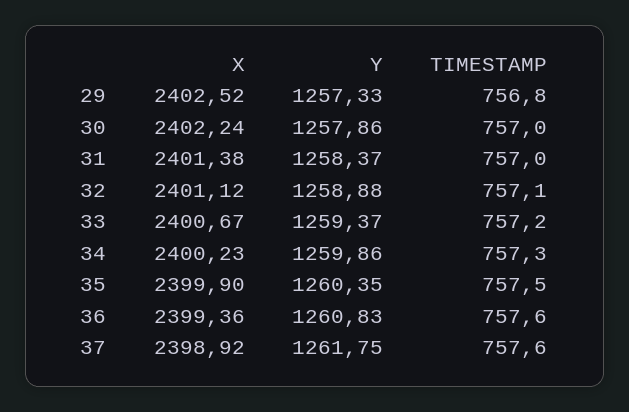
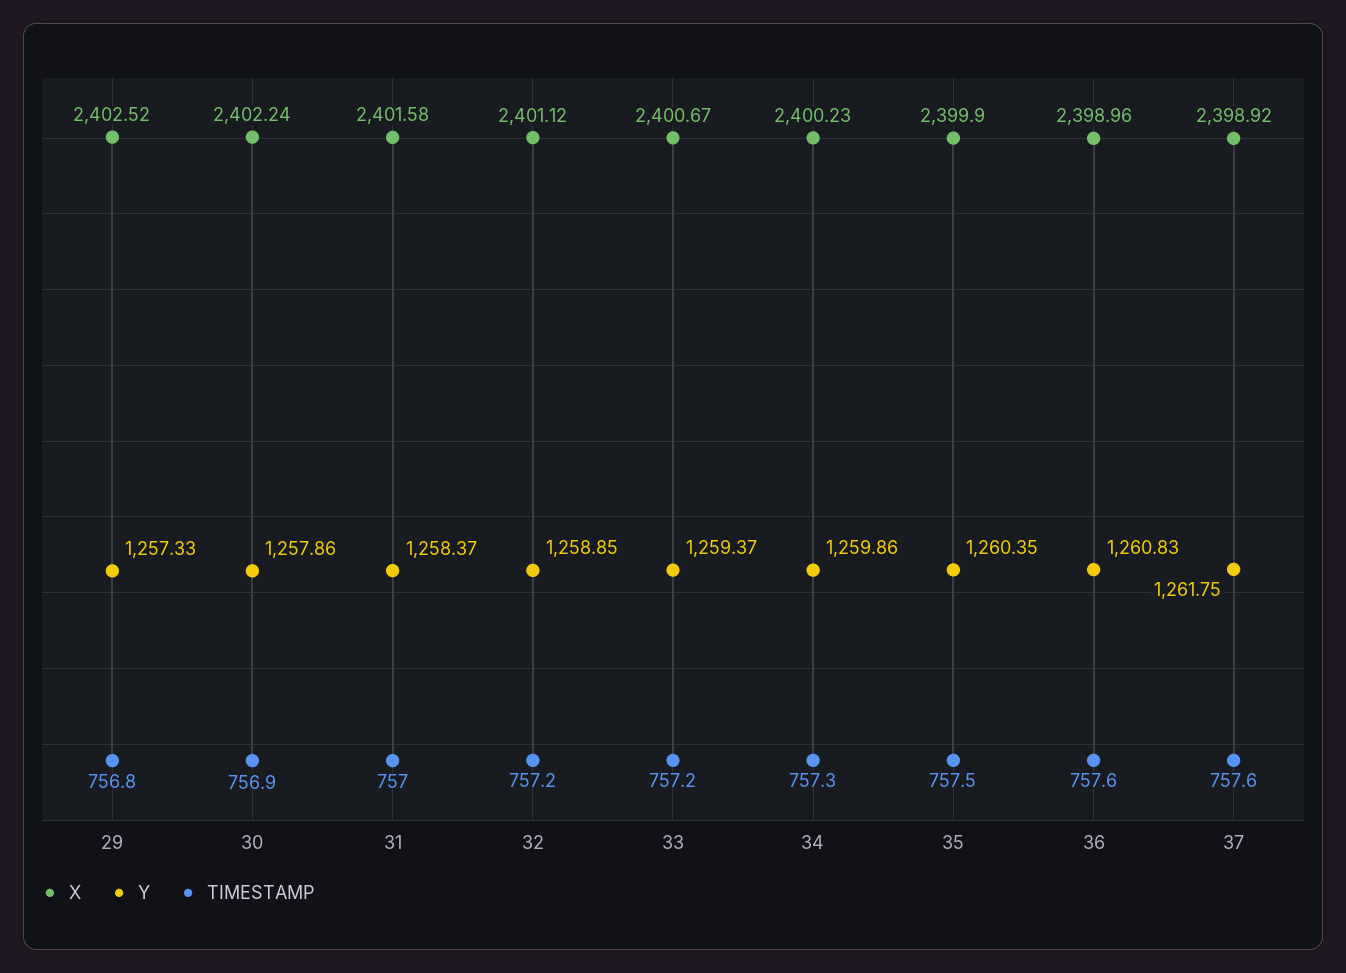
  {
    "X": {
      "29": 2402.52,
      "30": 2402.24,
-     "31": 2401.38,
+     "31": 2401.58,
      "32": 2401.12,
      "33": 2400.67,
      "34": 2400.23,
      "35": 2399.9,
-     "36": 2399.36,
+     "36": 2398.96,
      "37": 2398.92
    },
    "Y": {
      "29": 1257.33,
      "30": 1257.86,
      "31": 1258.37,
-     "32": 1258.88,
+     "32": 1258.85,
      "33": 1259.37,
      "34": 1259.86,
      "35": 1260.35,
      "36": 1260.83,
      "37": 1261.75
    },
    "TIMESTAMP": {
      "29": 756.8,
-     "30": 757,
+     "30": 756.9,
      "31": 757,
-     "32": 757.1,
+     "32": 757.2,
      "33": 757.2,
      "34": 757.3,
      "35": 757.5,
      "36": 757.6,
      "37": 757.6
    }
  }

